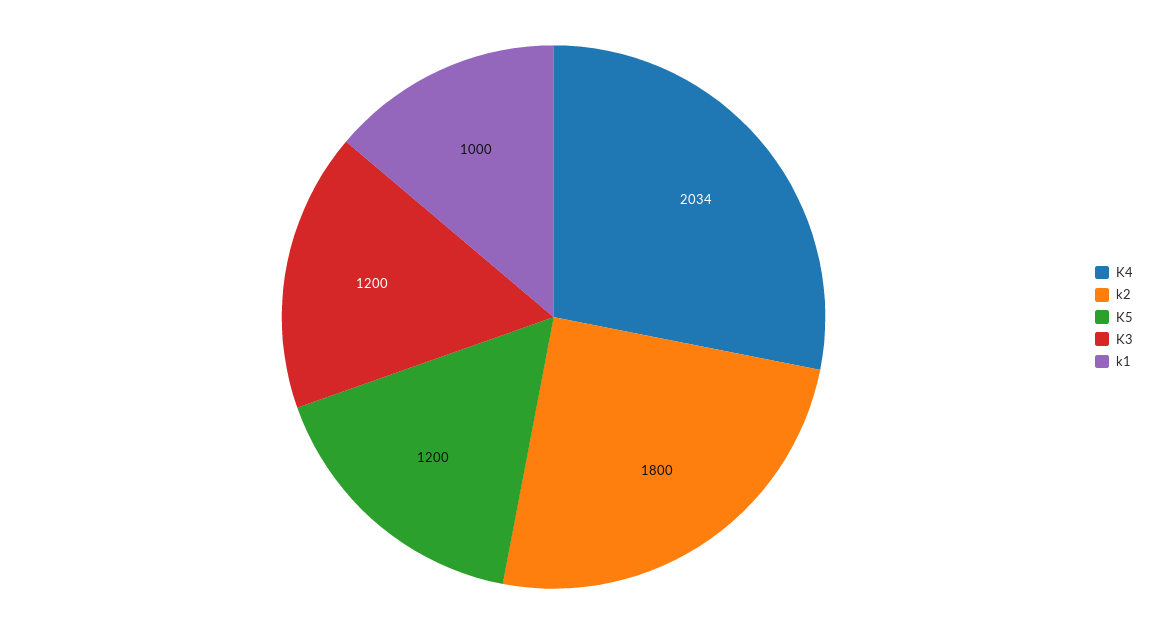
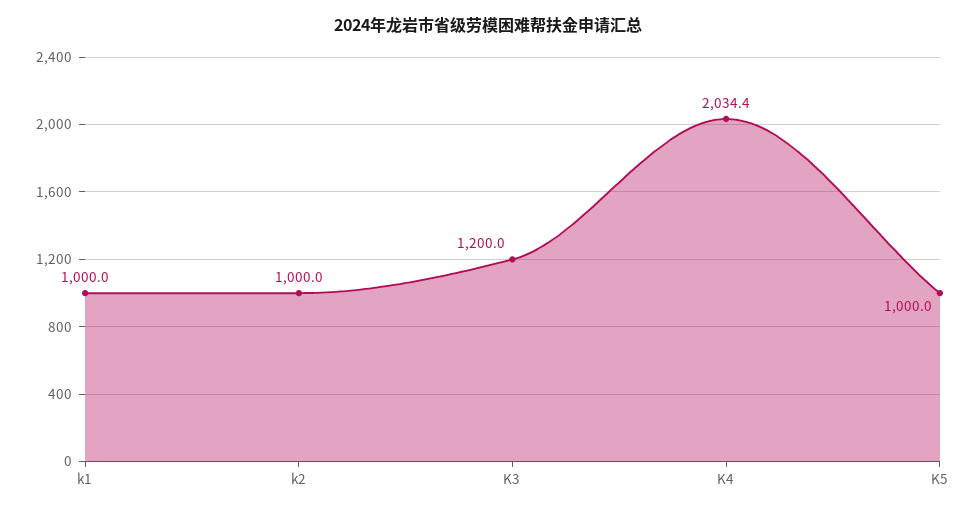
  {
    "K4": 2034.4,
-   "k2": 1800,
+   "k2": 1000,
-   "K5": 1200,
+   "K5": 1000,
    "K3": 1200,
    "k1": 1000
  }

